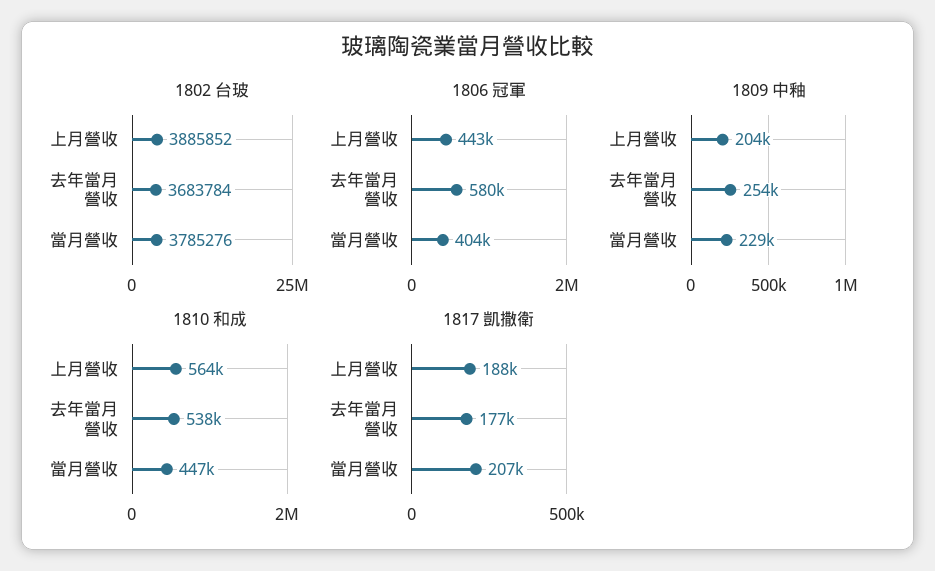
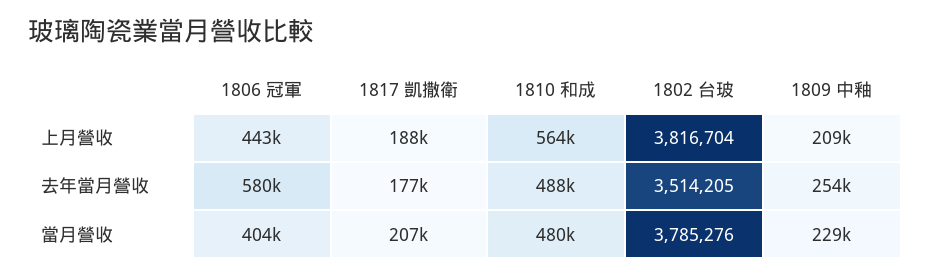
  {
    "1802 台玻": {
-     "上月營收": 3885852,
+     "上月營收": 3816704,
-     "去年當月營收": 3683784,
+     "去年當月營收": 3514205,
      "當月營收": 3785276
    },
    "1806 冠軍": {
      "上月營收": 443000,
      "去年當月營收": 580000,
      "當月營收": 404000
    },
    "1809 中釉": {
-     "上月營收": 204000,
+     "上月營收": 209000,
      "去年當月營收": 254000,
      "當月營收": 229000
    },
    "1810 和成": {
      "上月營收": 564000,
-     "去年當月營收": 538000,
+     "去年當月營收": 488000,
-     "當月營收": 447000
+     "當月營收": 480000
    },
    "1817 凱撒衛": {
      "上月營收": 188000,
      "去年當月營收": 177000,
      "當月營收": 207000
    }
  }

